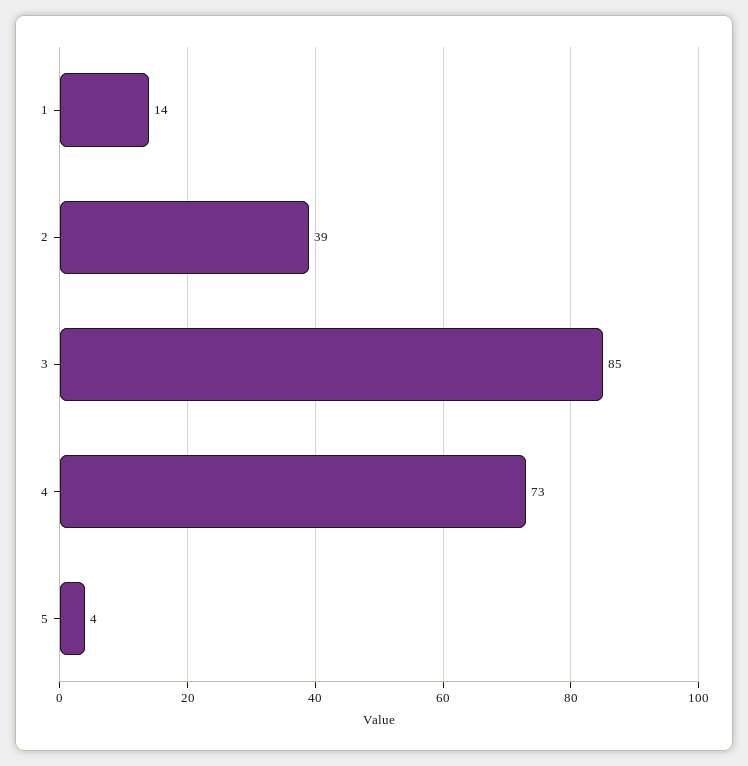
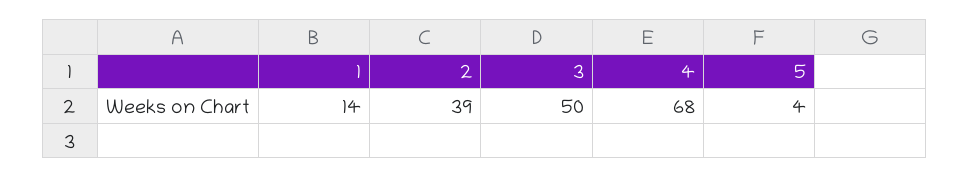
  {
    "1": 14,
    "2": 39,
-   "3": 85,
+   "3": 50,
-   "4": 73,
+   "4": 68,
    "5": 4
  }

